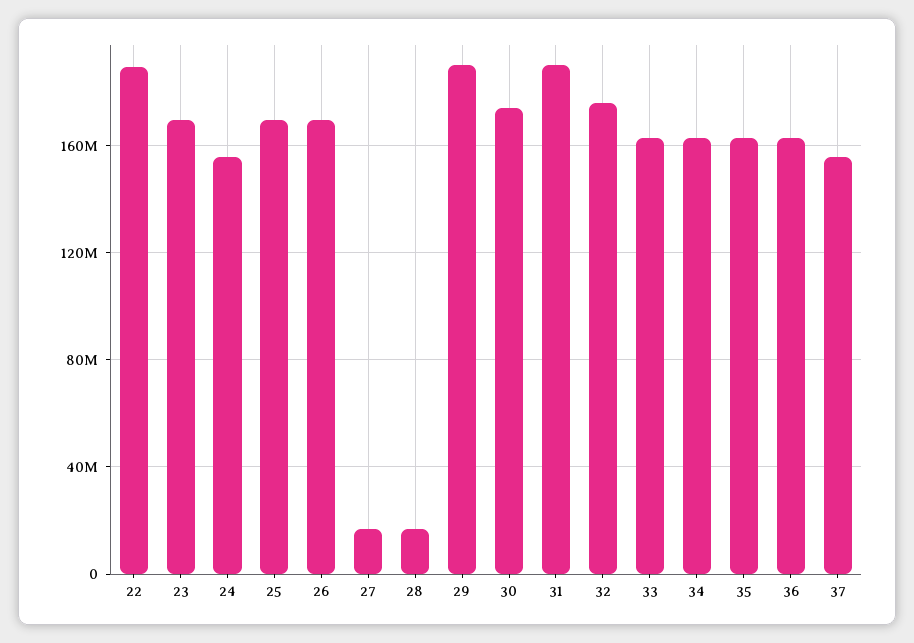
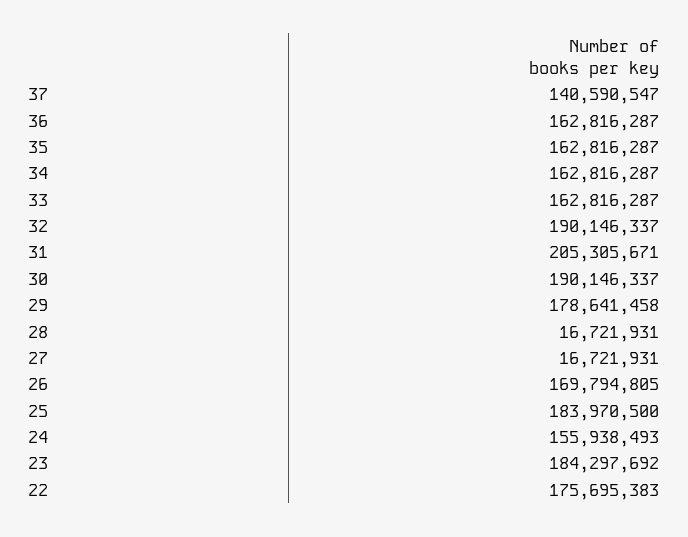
  {
-   "22": 190000000,
+   "22": 175695383,
-   "23": 170000000,
+   "23": 184297692,
    "24": 155938493,
-   "25": 170000000,
+   "25": 183970500,
    "26": 169794805,
    "27": 16721931,
    "28": 16721931,
-   "29": 190000000,
+   "29": 178641458,
-   "30": 175000000,
+   "30": 190146337,
-   "31": 190000000,
+   "31": 205305671,
-   "32": 175000000,
+   "32": 190146337,
    "33": 162816287,
    "34": 162816287,
    "35": 162816287,
    "36": 162816287,
-   "37": 155000000
+   "37": 140590547
  }

